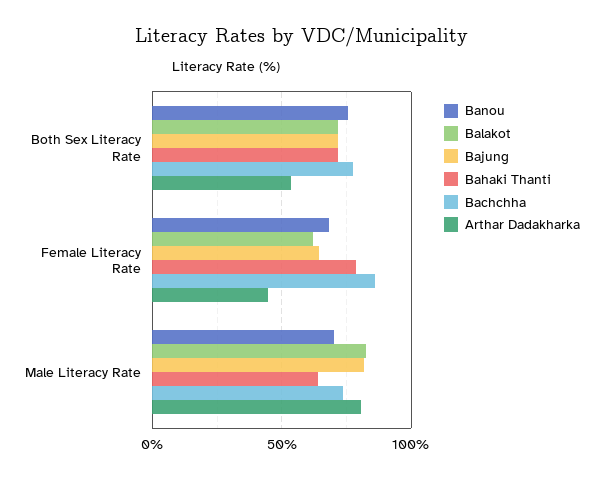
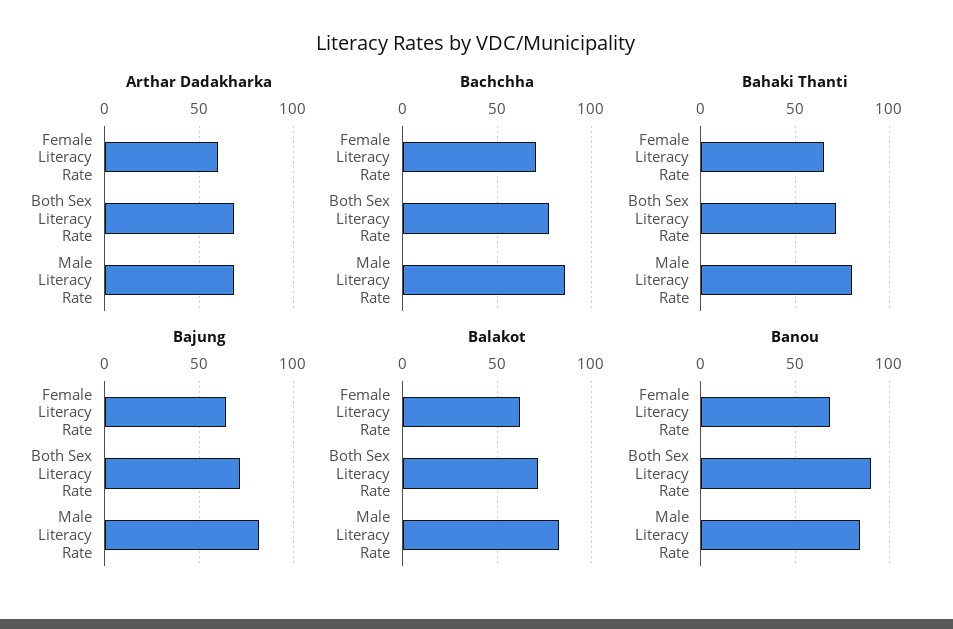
  {
    "Banou": {
-     "Both Sex Literacy Rate": 75,
+     "Both Sex Literacy Rate": 90,
      "Female Literacy Rate": 70,
-     "Male Literacy Rate": 70
+     "Male Literacy Rate": 85
    },
    "Balakot": {
      "Both Sex Literacy Rate": 70,
      "Female Literacy Rate": 60,
      "Male Literacy Rate": 85
    },
    "Bajung": {
      "Both Sex Literacy Rate": 70,
      "Female Literacy Rate": 65,
      "Male Literacy Rate": 80
    },
    "Bahaki Thanti": {
      "Both Sex Literacy Rate": 70,
-     "Female Literacy Rate": 80,
+     "Female Literacy Rate": 65,
-     "Male Literacy Rate": 65
+     "Male Literacy Rate": 80
    },
    "Bachchha": {
      "Both Sex Literacy Rate": 75,
-     "Female Literacy Rate": 85,
+     "Female Literacy Rate": 70,
-     "Male Literacy Rate": 75
+     "Male Literacy Rate": 85
    },
    "Arthar Dadakharka": {
-     "Both Sex Literacy Rate": 55,
+     "Both Sex Literacy Rate": 70,
-     "Female Literacy Rate": 45,
+     "Female Literacy Rate": 60,
-     "Male Literacy Rate": 80
+     "Male Literacy Rate": 70
    }
  }

